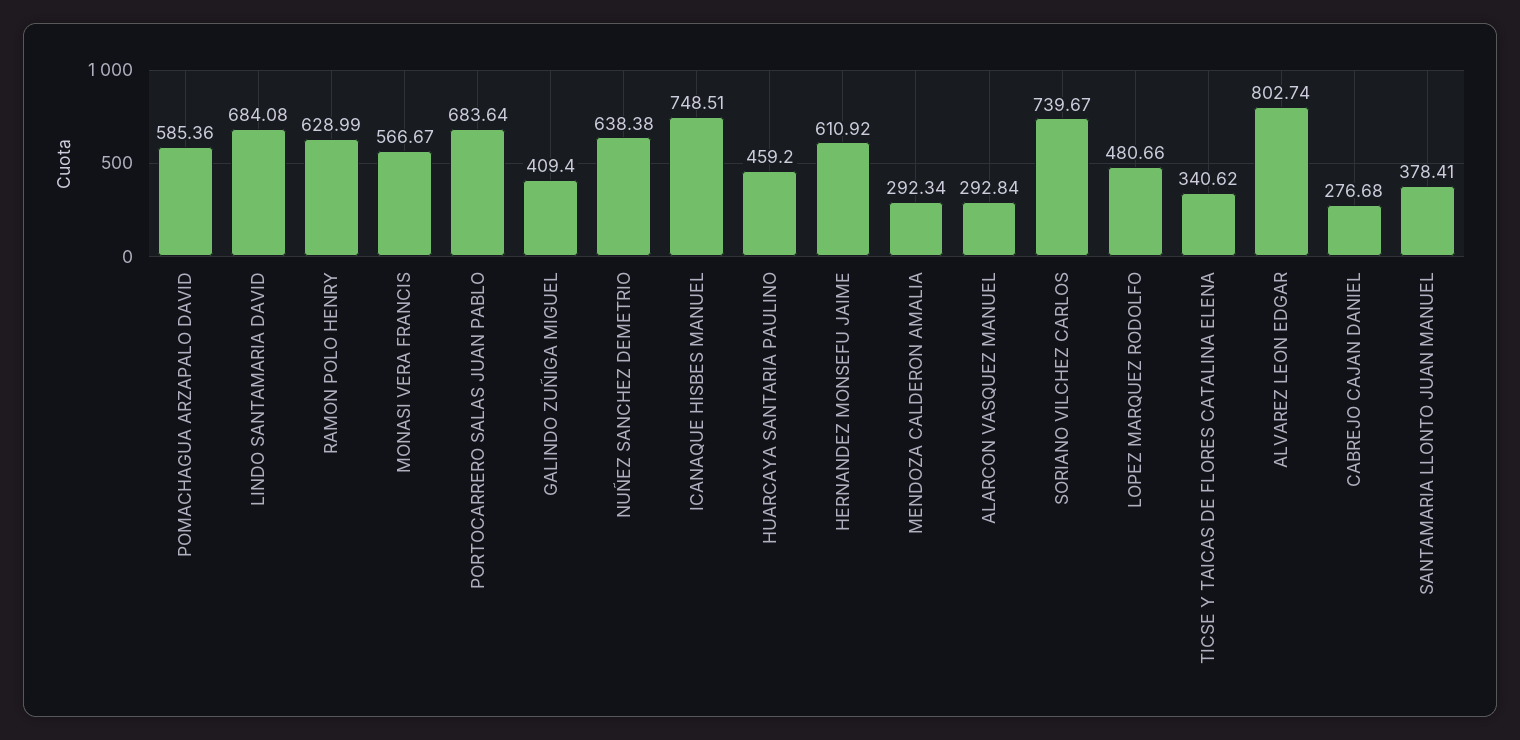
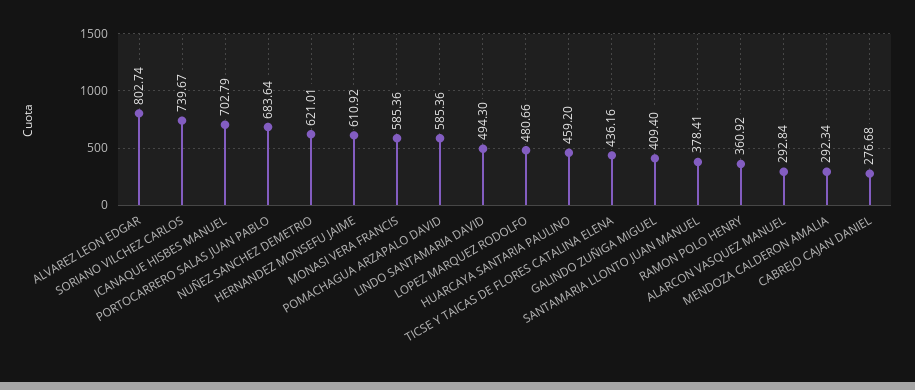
  {
    "POMACHAGUA ARZAPALO DAVID": 585.36,
-   "LINDO SANTAMARIA DAVID": 684.08,
+   "LINDO SANTAMARIA DAVID": 494.3,
-   "RAMON POLO HENRY": 628.99,
+   "RAMON POLO HENRY": 360.92,
-   "MONASI VERA FRANCIS": 566.67,
+   "MONASI VERA FRANCIS": 585.36,
    "PORTOCARRERO SALAS JUAN PABLO": 683.64,
    "GALINDO ZUÑIGA MIGUEL": 409.4,
-   "NUÑEZ SANCHEZ DEMETRIO": 638.38,
+   "NUÑEZ SANCHEZ DEMETRIO": 621.01,
-   "ICANAQUE HISBES MANUEL": 748.51,
+   "ICANAQUE HISBES MANUEL": 702.79,
    "HUARCAYA SANTARIA PAULINO": 459.2,
    "HERNANDEZ MONSEFU JAIME": 610.92,
    "MENDOZA CALDERON AMALIA": 292.34,
    "ALARCON VASQUEZ MANUEL": 292.84,
    "SORIANO VILCHEZ CARLOS": 739.67,
    "LOPEZ MARQUEZ RODOLFO": 480.66,
-   "TICSE Y TAICAS DE FLORES CATALINA ELENA": 340.62,
+   "TICSE Y TAICAS DE FLORES CATALINA ELENA": 436.16,
    "ALVAREZ LEON EDGAR": 802.74,
    "CABREJO CAJAN DANIEL": 276.68,
    "SANTAMARIA LLONTO JUAN MANUEL": 378.41
  }

